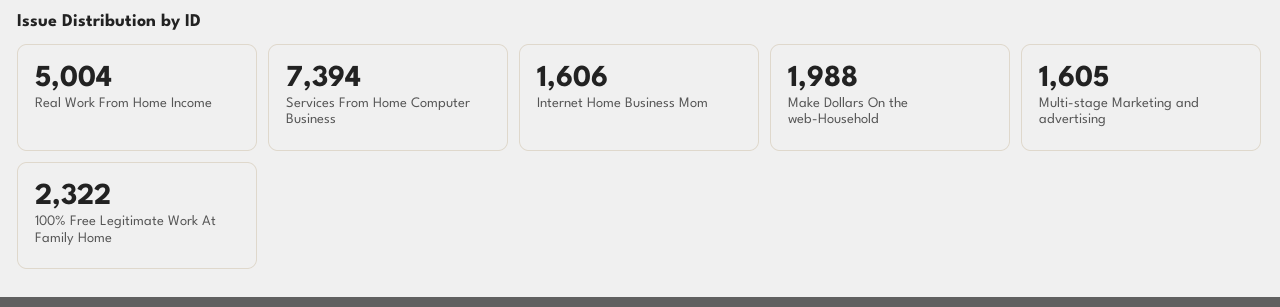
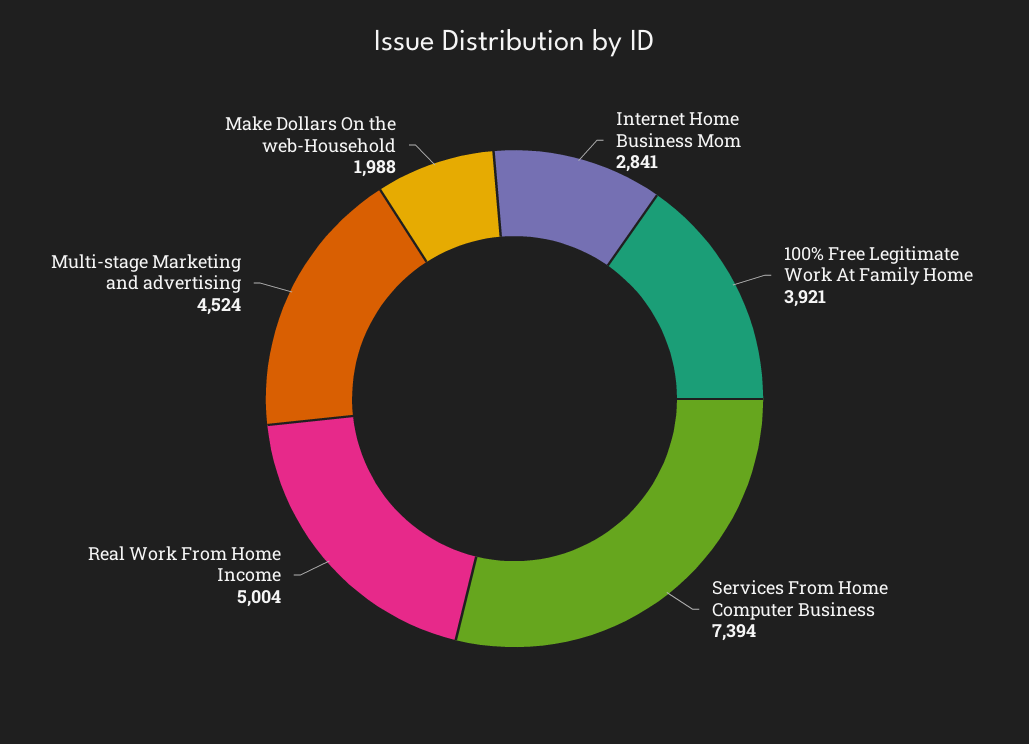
  {
    "Real Work From Home Income": 5004,
    "Services From Home Computer Business": 7394,
-   "Internet Home Business Mom": 1606,
+   "Internet Home Business Mom": 2841,
    "Make Dollars On the web-Household": 1988,
-   "Multi-stage Marketing and advertising": 1605,
+   "Multi-stage Marketing and advertising": 4524,
-   "100% Free Legitimate Work At Family Home": 2322
+   "100% Free Legitimate Work At Family Home": 3921
  }

